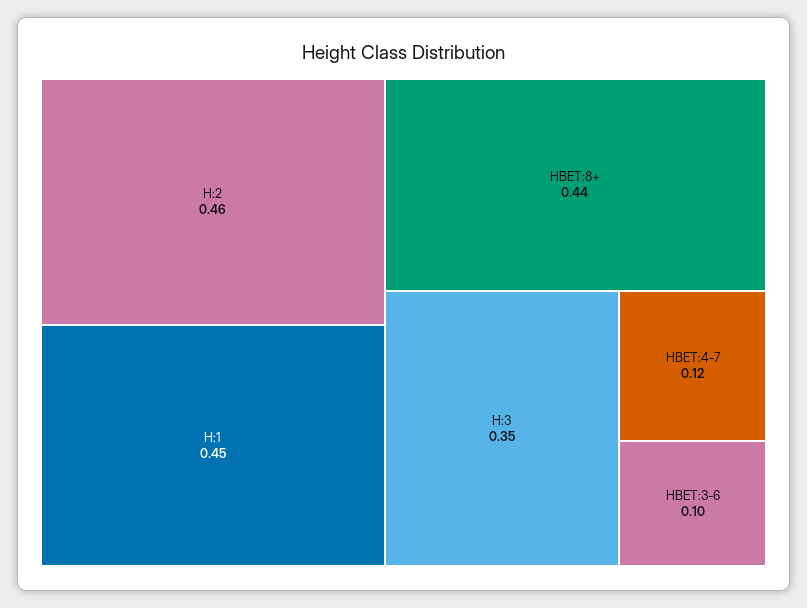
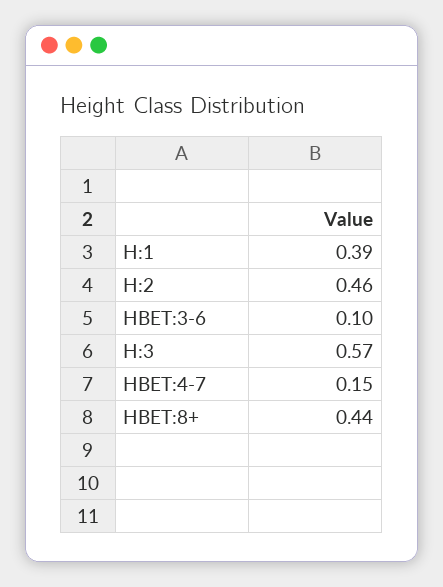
  {
    "H:2": 0.46,
-   "H:1": 0.45,
+   "H:1": 0.39,
    "HBET:8+": 0.44,
-   "H:3": 0.35,
+   "H:3": 0.57,
-   "HBET:4-7": 0.12,
+   "HBET:4-7": 0.15,
    "HBET:3-6": 0.1
  }

